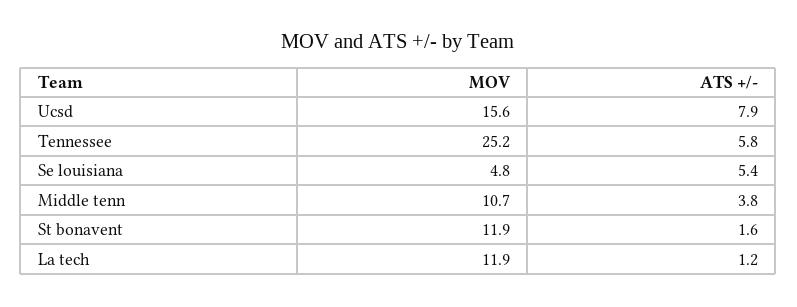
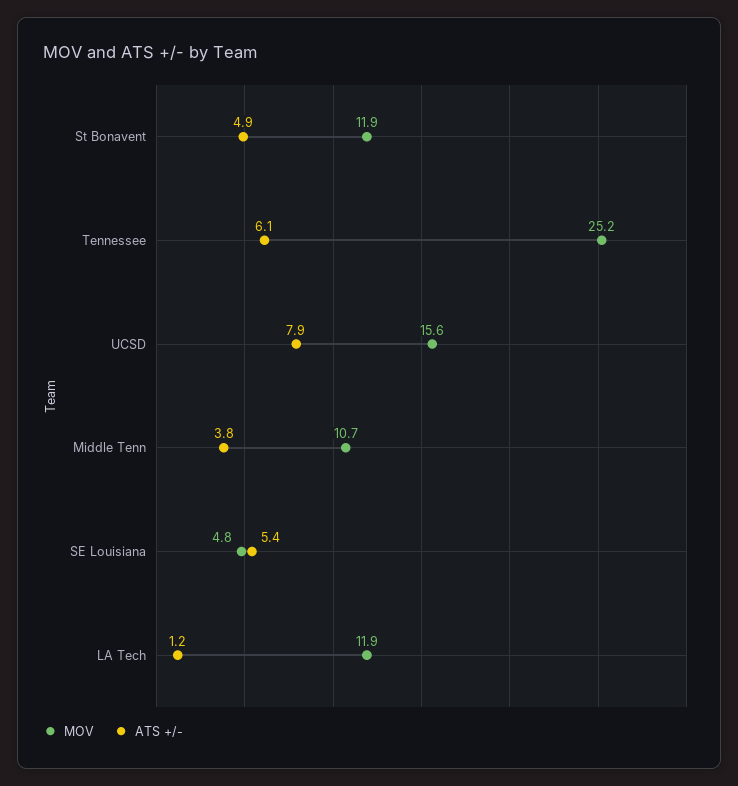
  {
    "MOV": {
      "Ucsd": 15.6,
      "Tennessee": 25.2,
      "Se louisiana": 4.8,
      "Middle tenn": 10.7,
      "St bonavent": 11.9,
      "La tech": 11.9
    },
    "ATS +/-": {
      "Ucsd": 7.9,
-     "Tennessee": 5.8,
+     "Tennessee": 6.1,
      "Se louisiana": 5.4,
      "Middle tenn": 3.8,
-     "St bonavent": 1.6,
+     "St bonavent": 4.9,
      "La tech": 1.2
    }
  }

